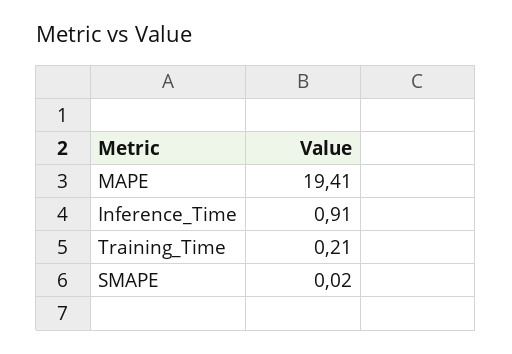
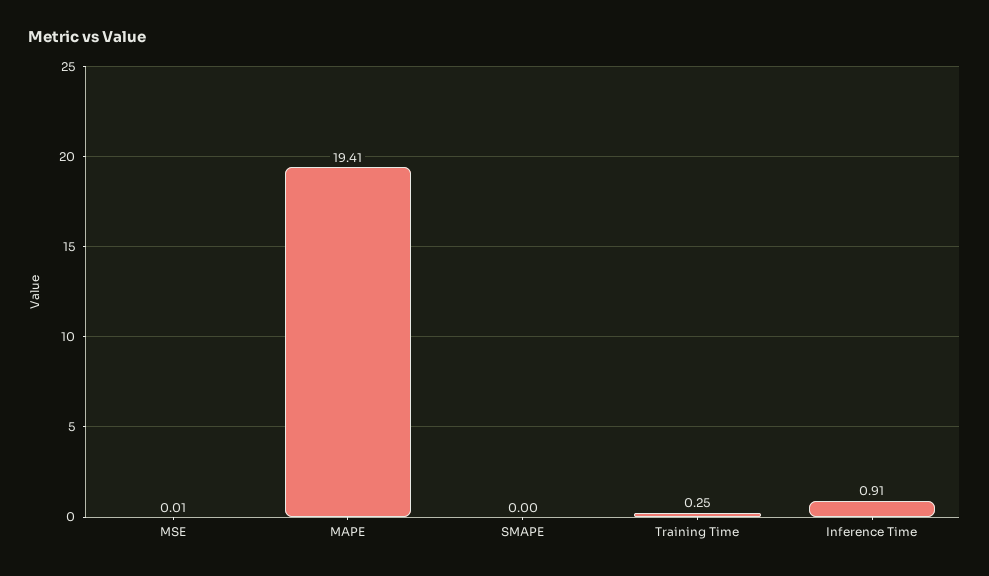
  {
    "MAPE": 19.41,
    "Inference_Time": 0.91,
-   "Training_Time": 0.21,
+   "Training_Time": 0.25,
-   "SMAPE": 0.02
+   "SMAPE": 0,
+   "MSE": 0.01
  }

